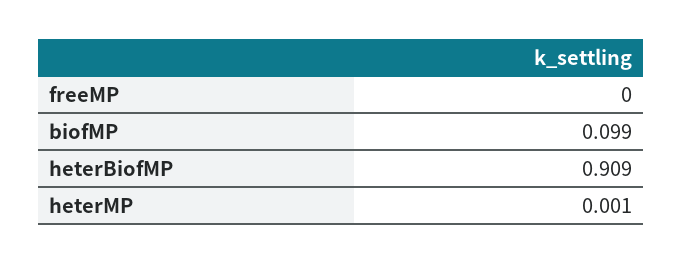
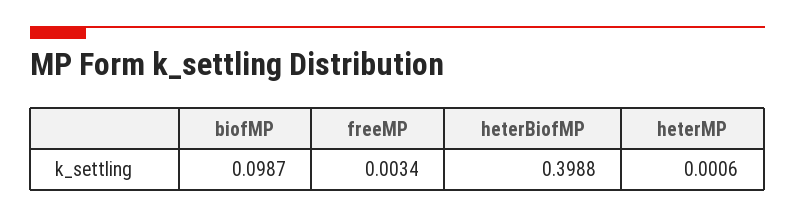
  {
-   "freeMP": 0,
+   "freeMP": 0.0034,
    "biofMP": 0.0987,
-   "heterBiofMP": 0.909,
+   "heterBiofMP": 0.3988,
    "heterMP": 0.0006
  }

